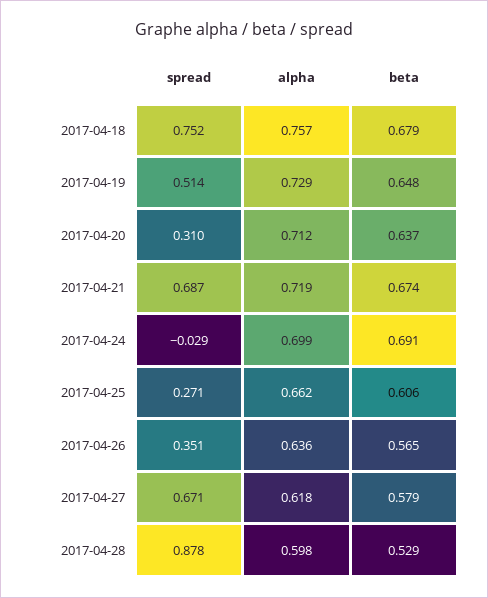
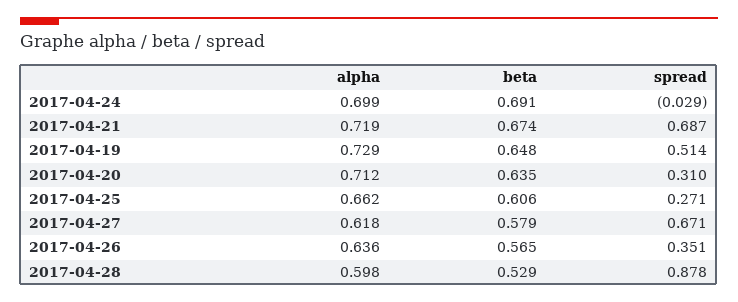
  {
    "spread": {
-     "2017-04-18": 0.752,
      "2017-04-19": 0.514,
      "2017-04-20": 0.31,
      "2017-04-21": 0.687,
      "2017-04-24": -0.029,
      "2017-04-25": 0.271,
      "2017-04-26": 0.351,
      "2017-04-27": 0.671,
      "2017-04-28": 0.878
    },
    "alpha": {
-     "2017-04-18": 0.757,
      "2017-04-19": 0.729,
      "2017-04-20": 0.712,
      "2017-04-21": 0.719,
      "2017-04-24": 0.699,
      "2017-04-25": 0.662,
      "2017-04-26": 0.636,
      "2017-04-27": 0.618,
      "2017-04-28": 0.598
    },
    "beta": {
-     "2017-04-18": 0.679,
      "2017-04-19": 0.648,
-     "2017-04-20": 0.637,
+     "2017-04-20": 0.635,
      "2017-04-21": 0.674,
      "2017-04-24": 0.691,
      "2017-04-25": 0.606,
      "2017-04-26": 0.565,
      "2017-04-27": 0.579,
      "2017-04-28": 0.529
    }
  }

